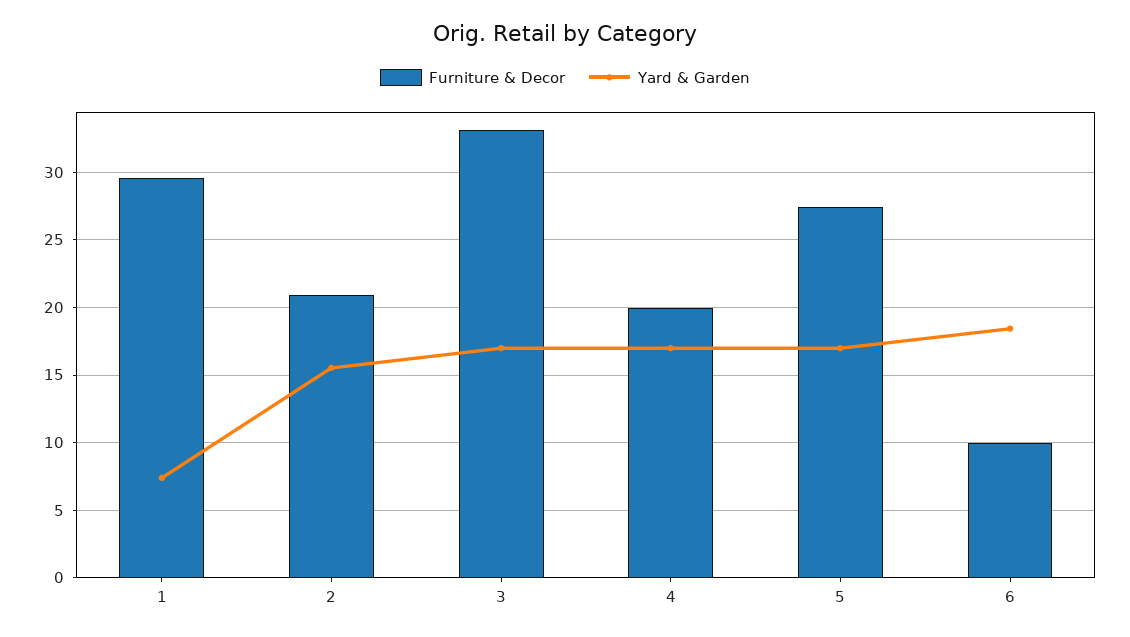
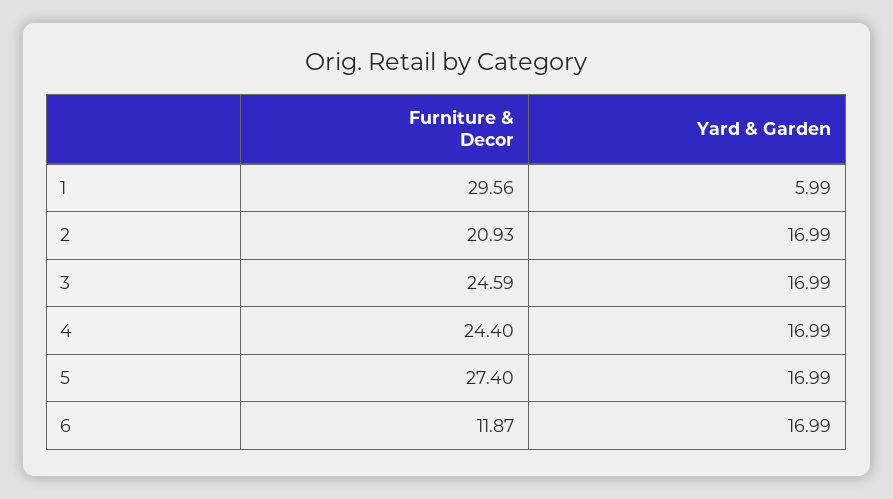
  {
    "Furniture & Decor": {
      "1": 29.56,
      "2": 20.93,
-     "3": 33,
+     "3": 24.59,
-     "4": 20,
+     "4": 24.4,
      "5": 27.4,
-     "6": 10
+     "6": 11.87
    },
    "Yard & Garden": {
-     "1": 7.5,
+     "1": 5.99,
-     "2": 15.5,
+     "2": 16.99,
      "3": 16.99,
      "4": 16.99,
      "5": 16.99,
-     "6": 18.5
+     "6": 16.99
    }
  }

